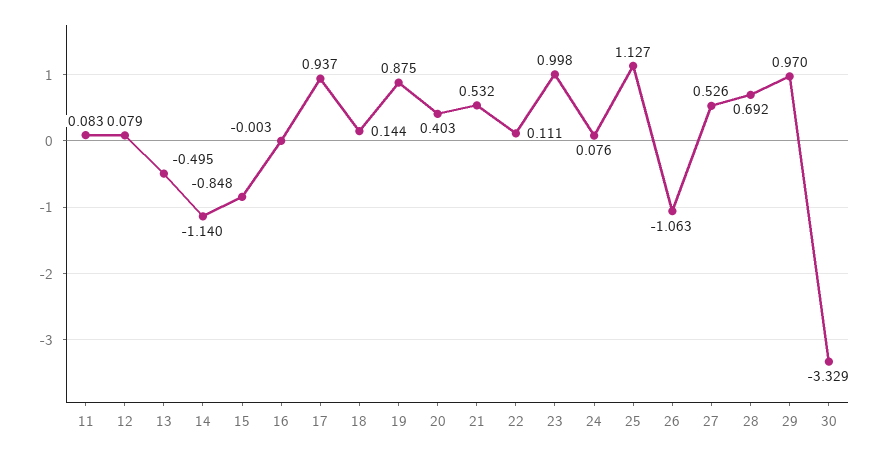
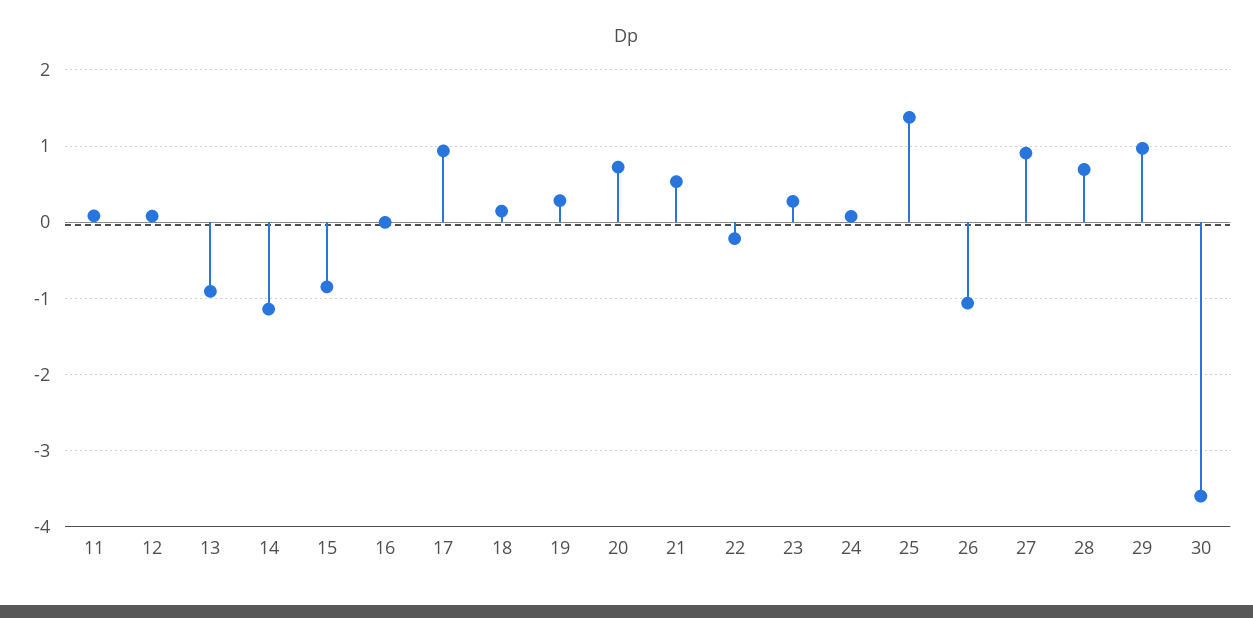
  {
    "11": 0.083,
    "12": 0.079,
-   "13": -0.495,
+   "13": -0.9,
    "14": -1.14,
    "15": -0.848,
    "16": -0.003,
    "17": 0.937,
    "18": 0.144,
-   "19": 0.875,
+   "19": 0.3,
-   "20": 0.403,
+   "20": 0.7,
    "21": 0.532,
-   "22": 0.111,
+   "22": -0.2,
-   "23": 0.998,
+   "23": 0.3,
    "24": 0.076,
-   "25": 1.127,
+   "25": 1.4,
    "26": -1.063,
-   "27": 0.526,
+   "27": 0.9,
    "28": 0.692,
    "29": 0.97,
-   "30": -3.329
+   "30": -3.6
  }

